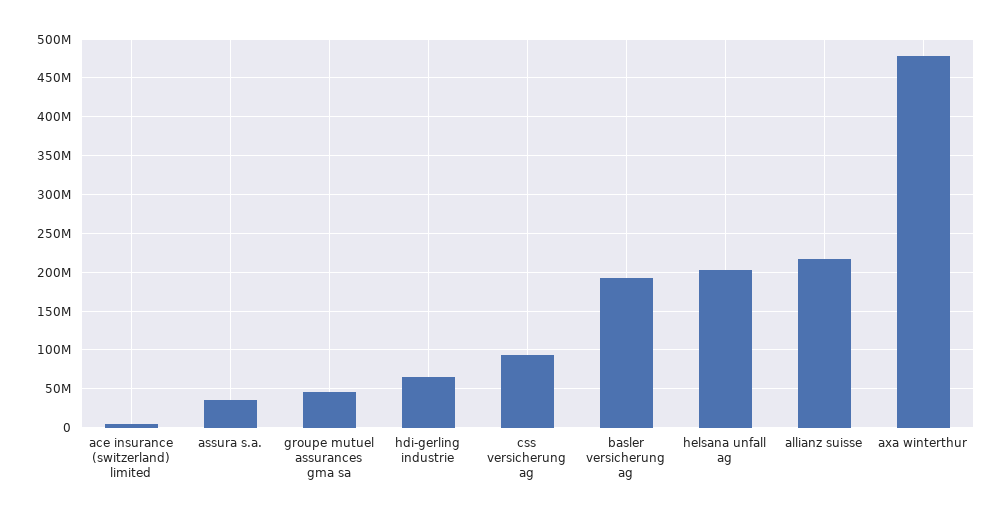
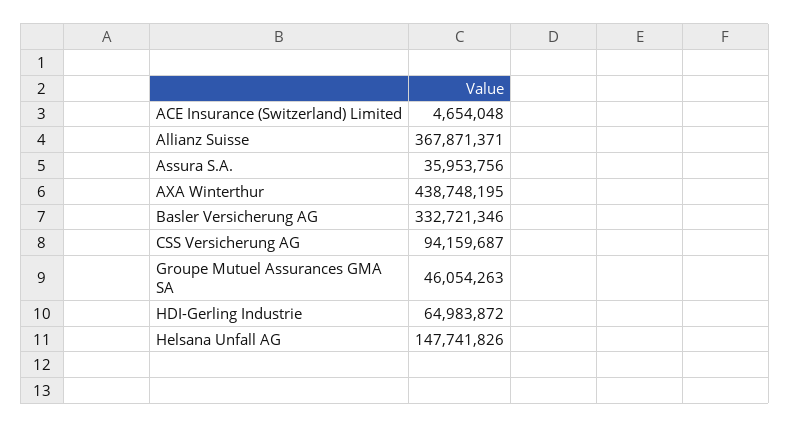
  {
    "ace insurance (switzerland) limited": 4654048,
    "assura s.a.": 35953756,
    "groupe mutuel assurances gma sa": 46054263,
    "hdi-gerling industrie": 64983872,
    "css versicherung ag": 94159687,
-   "basler versicherung ag": 190000000,
+   "basler versicherung ag": 332721346,
-   "helsana unfall ag": 200000000,
+   "helsana unfall ag": 147741826,
-   "allianz suisse": 220000000,
+   "allianz suisse": 367871371,
-   "axa winterthur": 480000000
+   "axa winterthur": 438748195
  }

